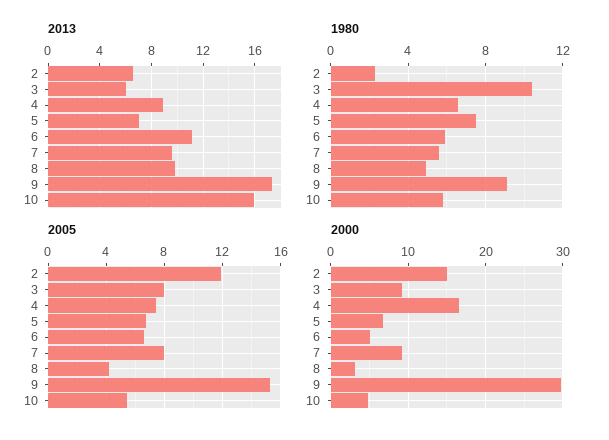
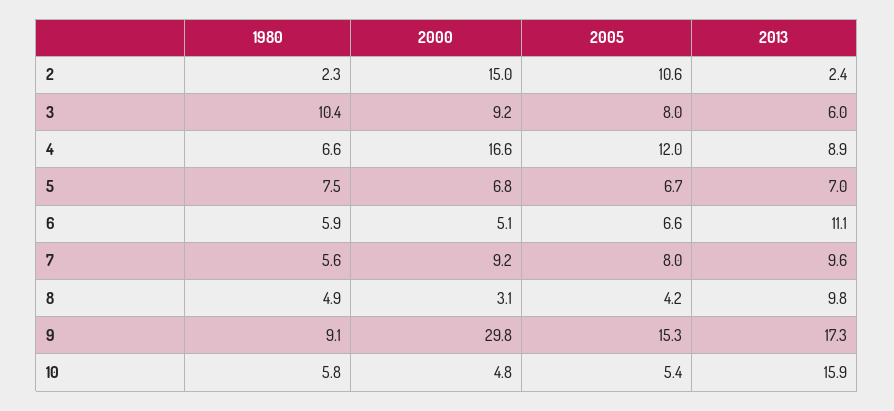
  {
    "2013": {
-     "2": 6.5,
+     "2": 2.4,
      "3": 6,
      "4": 8.9,
      "5": 7,
      "6": 11.1,
      "7": 9.6,
      "8": 9.8,
      "9": 17.3,
      "10": 15.9
    },
    "1980": {
      "2": 2.3,
      "3": 10.4,
      "4": 6.6,
      "5": 7.5,
      "6": 5.9,
      "7": 5.6,
      "8": 4.9,
      "9": 9.1,
      "10": 5.8
    },
    "2005": {
-     "2": 12,
+     "2": 10.6,
      "3": 8,
-     "4": 7.5,
+     "4": 12,
      "5": 6.7,
      "6": 6.6,
      "7": 8,
      "8": 4.2,
      "9": 15.3,
      "10": 5.4
    },
    "2000": {
      "2": 15,
      "3": 9.2,
      "4": 16.6,
      "5": 6.8,
      "6": 5.1,
      "7": 9.2,
      "8": 3.1,
      "9": 29.8,
      "10": 4.8
    }
  }

